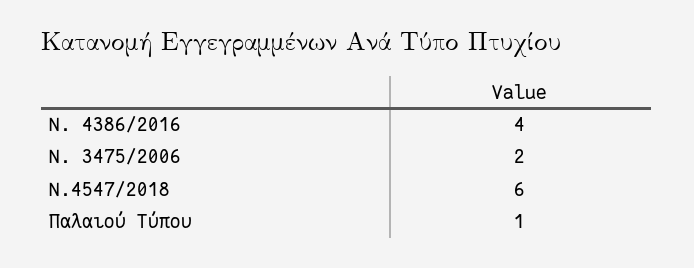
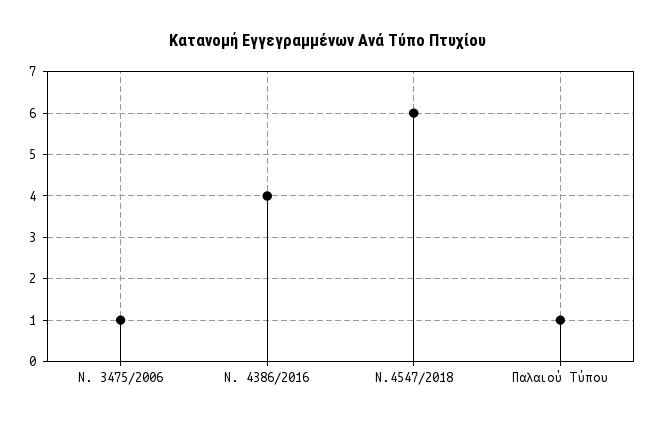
  {
    "Ν. 4386/2016": 4,
-   "Ν. 3475/2006": 2,
+   "Ν. 3475/2006": 1,
    "Ν.4547/2018": 6,
    "Παλαιού Τύπου": 1
  }

